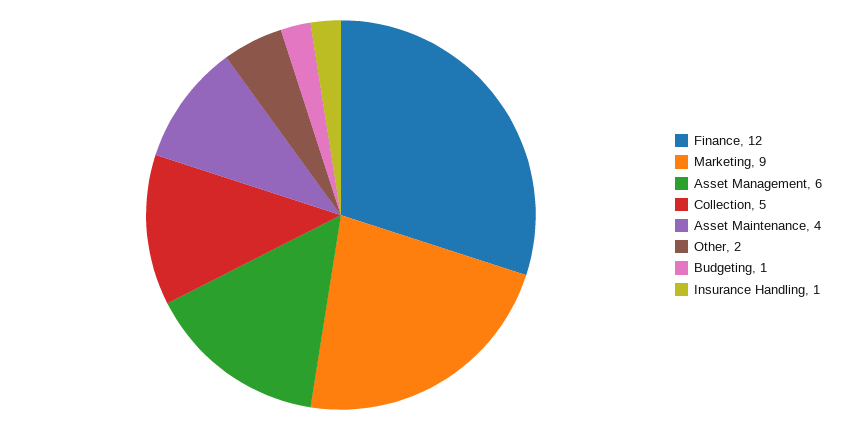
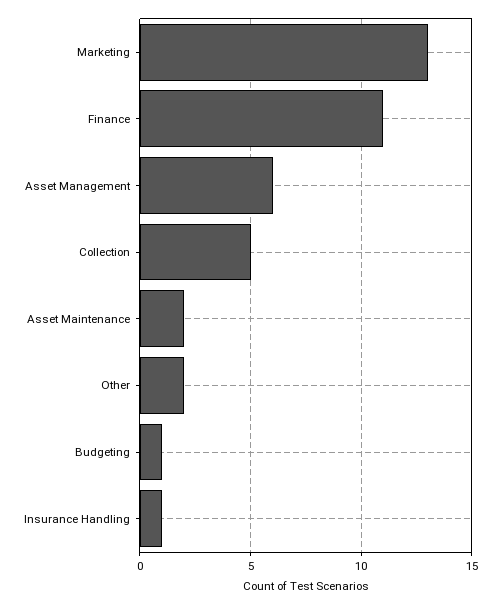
  {
-   "Finance": 12,
+   "Finance": 11,
-   "Marketing": 9,
+   "Marketing": 13,
    "Asset Management": 6,
    "Collection": 5,
-   "Asset Maintenance": 4,
+   "Asset Maintenance": 2,
    "Other": 2,
    "Budgeting": 1,
    "Insurance Handling": 1
  }

